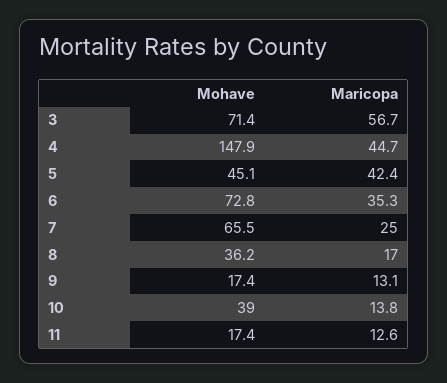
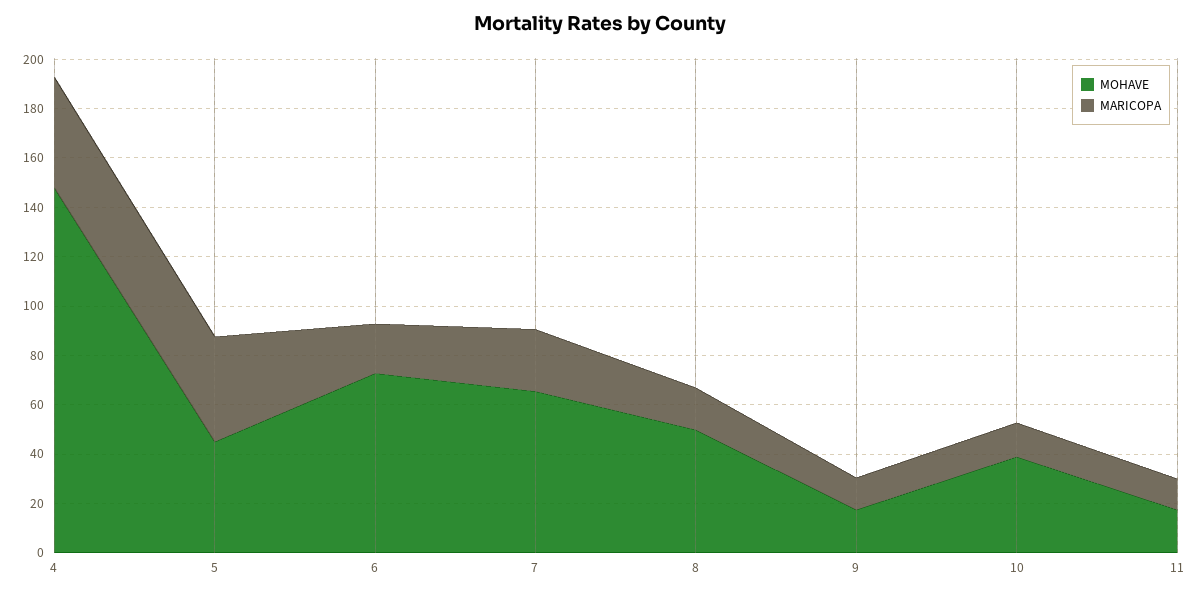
  {
    "Mohave": {
-     "3": 71.4,
      "4": 147.9,
      "5": 45.1,
      "6": 72.8,
      "7": 65.5,
-     "8": 36.2,
+     "8": 50,
      "9": 17.4,
      "10": 39,
      "11": 17.4
    },
    "Maricopa": {
-     "3": 56.7,
      "4": 44.7,
      "5": 42.4,
-     "6": 35.3,
+     "6": 20,
      "7": 25,
      "8": 17,
      "9": 13.1,
      "10": 13.8,
      "11": 12.6
    }
  }

